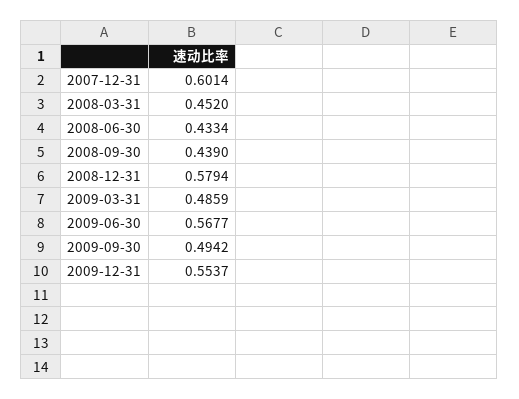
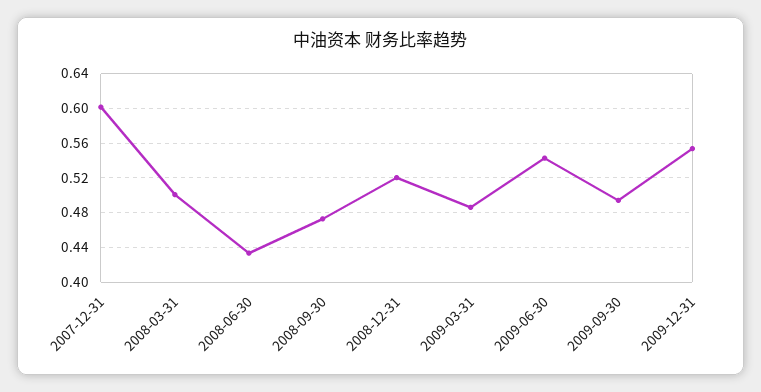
  {
    "2007-12-31": 0.6014,
-   "2008-03-31": 0.452,
+   "2008-03-31": 0.5,
    "2008-06-30": 0.4334,
-   "2008-09-30": 0.439,
+   "2008-09-30": 0.47,
-   "2008-12-31": 0.5794,
+   "2008-12-31": 0.52,
    "2009-03-31": 0.4859,
-   "2009-06-30": 0.5677,
+   "2009-06-30": 0.54,
    "2009-09-30": 0.4942,
    "2009-12-31": 0.5537
  }

